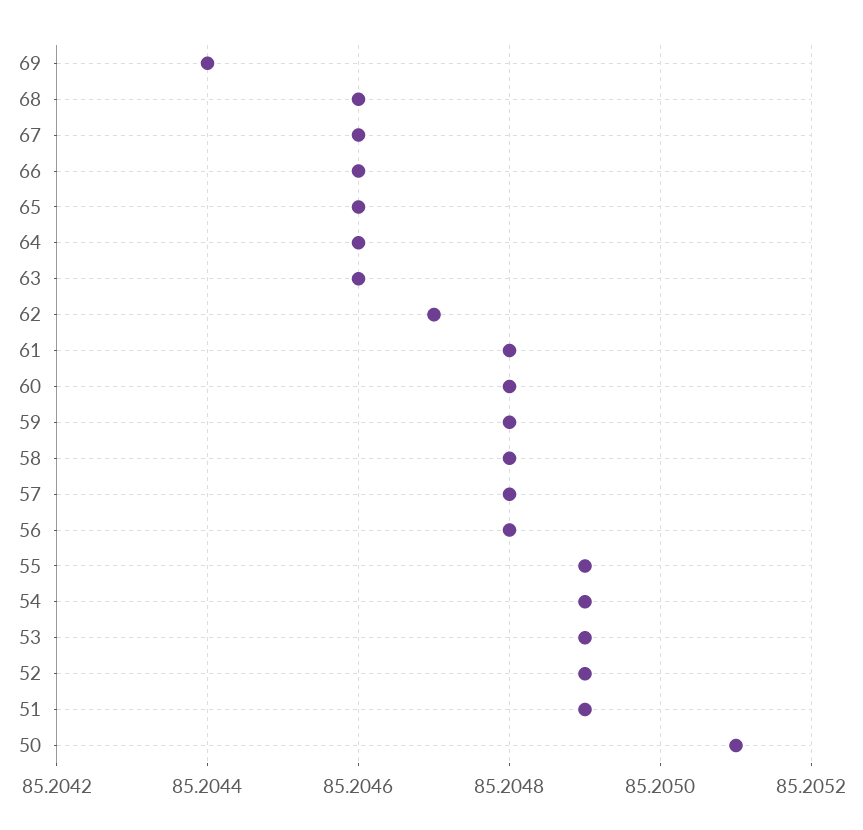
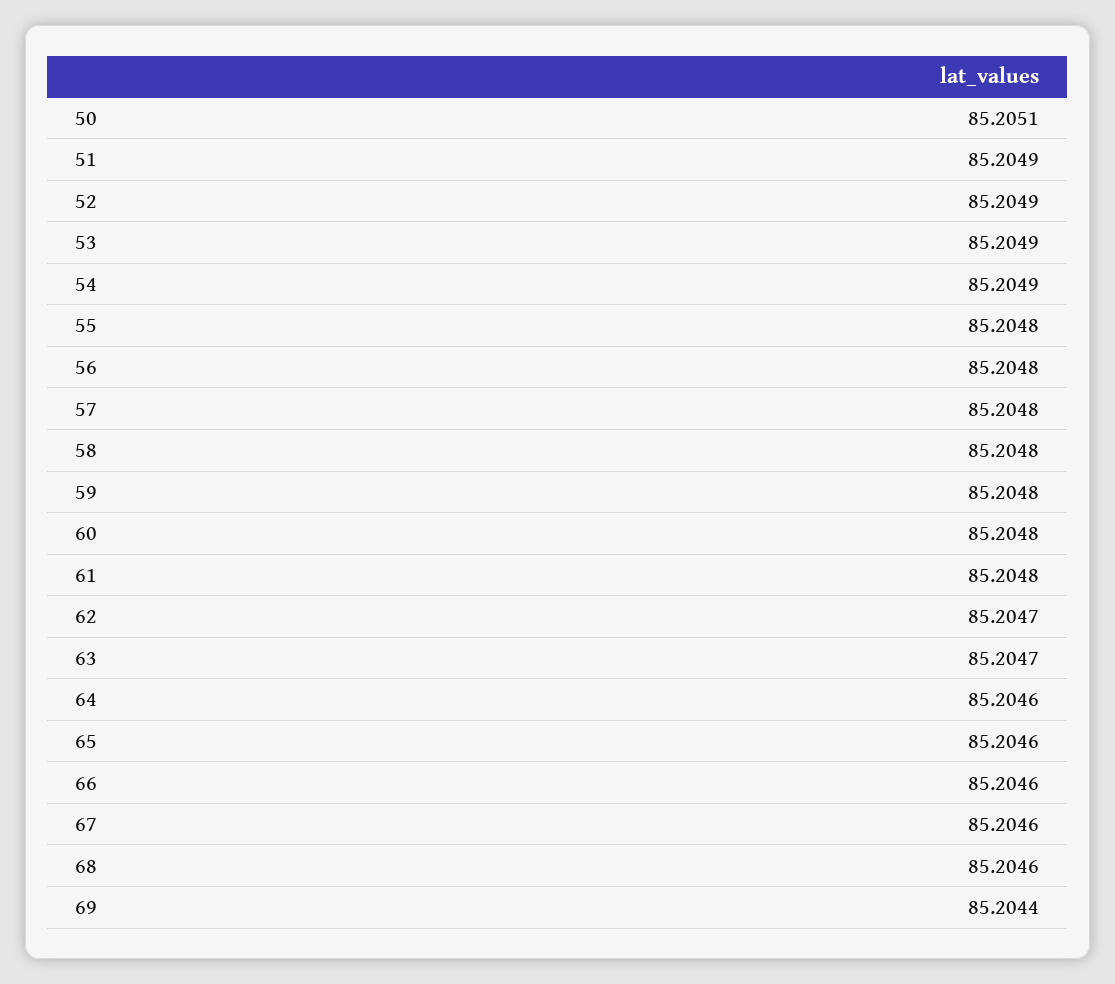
  {
    "69": 85.2044,
    "68": 85.2046,
    "67": 85.2046,
    "66": 85.2046,
    "65": 85.2046,
    "64": 85.2046,
-   "63": 85.2046,
+   "63": 85.2047,
    "62": 85.2047,
    "61": 85.2048,
    "60": 85.2048,
    "59": 85.2048,
    "58": 85.2048,
    "57": 85.2048,
    "56": 85.2048,
-   "55": 85.2049,
+   "55": 85.2048,
    "54": 85.2049,
    "53": 85.2049,
    "52": 85.2049,
    "51": 85.2049,
    "50": 85.2051
  }

